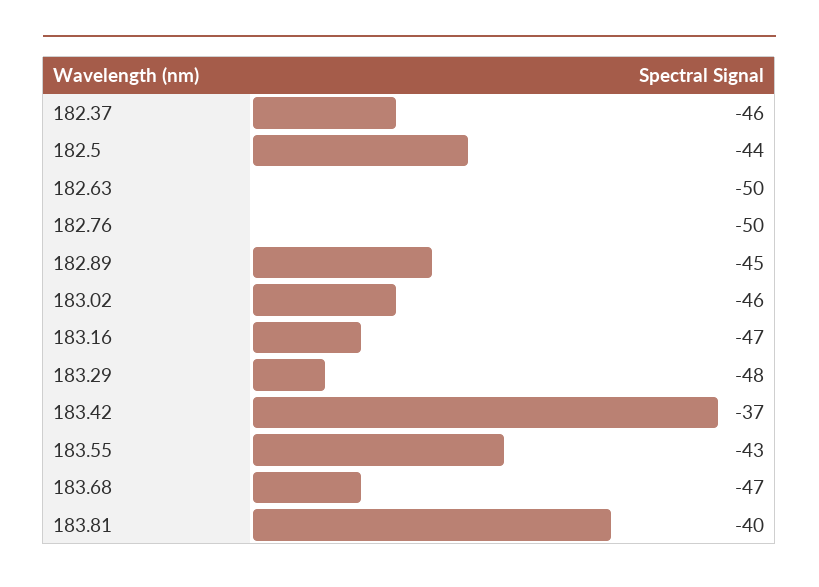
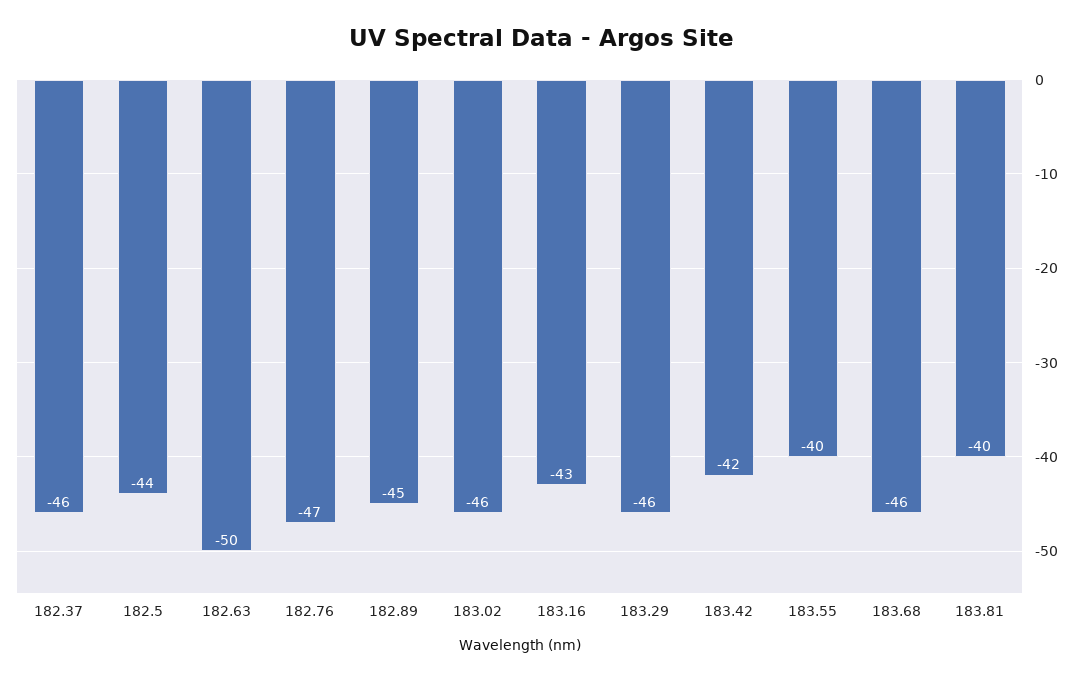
  {
    "182.37": -46,
    "182.5": -44,
    "182.63": -50,
-   "182.76": -50,
+   "182.76": -47,
    "182.89": -45,
    "183.02": -46,
-   "183.16": -47,
+   "183.16": -43,
-   "183.29": -48,
+   "183.29": -46,
-   "183.42": -37,
+   "183.42": -42,
-   "183.55": -43,
+   "183.55": -40,
-   "183.68": -47,
+   "183.68": -46,
    "183.81": -40
  }

